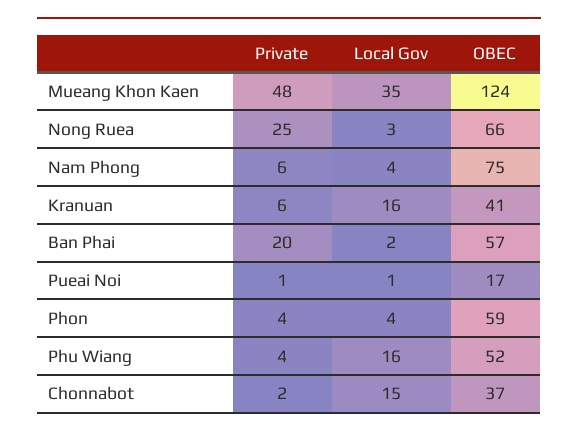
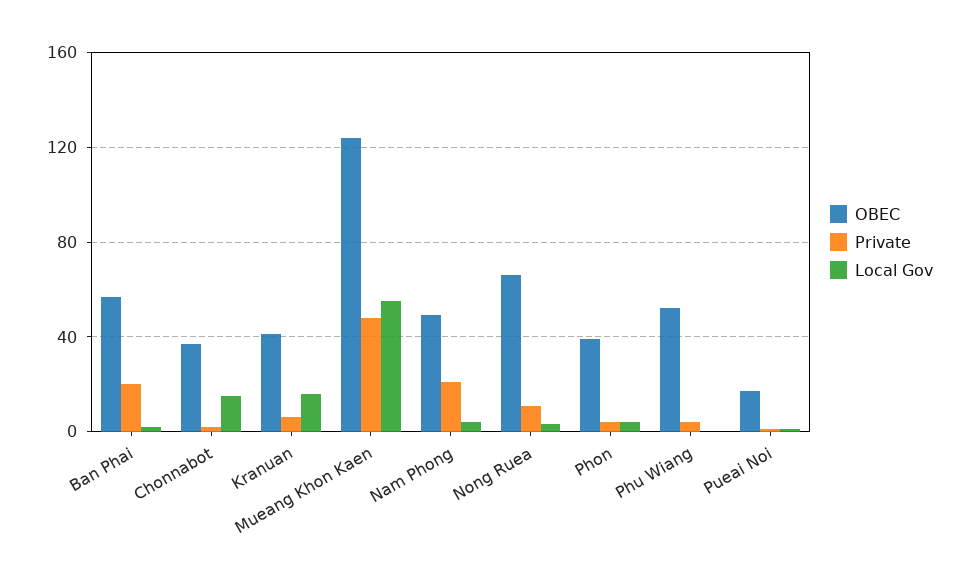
  {
    "Private": {
      "Mueang Khon Kaen": 48,
-     "Nong Ruea": 25,
+     "Nong Ruea": 10,
-     "Nam Phong": 6,
+     "Nam Phong": 20,
      "Kranuan": 6,
      "Ban Phai": 20,
      "Pueai Noi": 1,
      "Phon": 4,
      "Phu Wiang": 4,
      "Chonnabot": 2
    },
    "Local Gov": {
-     "Mueang Khon Kaen": 35,
+     "Mueang Khon Kaen": 55,
      "Nong Ruea": 3,
      "Nam Phong": 4,
      "Kranuan": 16,
      "Ban Phai": 2,
      "Pueai Noi": 1,
      "Phon": 4,
-     "Phu Wiang": 16,
+     "Phu Wiang": 0,
      "Chonnabot": 15
    },
    "OBEC": {
      "Mueang Khon Kaen": 124,
      "Nong Ruea": 66,
-     "Nam Phong": 75,
+     "Nam Phong": 50,
      "Kranuan": 41,
      "Ban Phai": 57,
      "Pueai Noi": 17,
-     "Phon": 59,
+     "Phon": 40,
      "Phu Wiang": 52,
      "Chonnabot": 37
    }
  }

